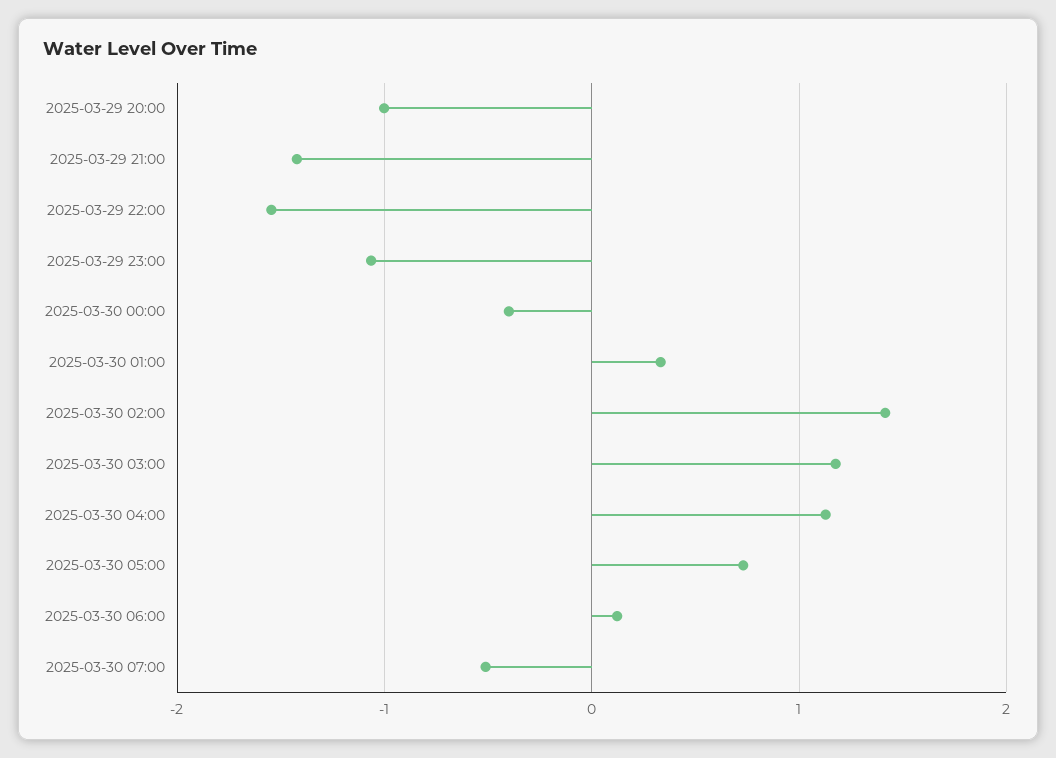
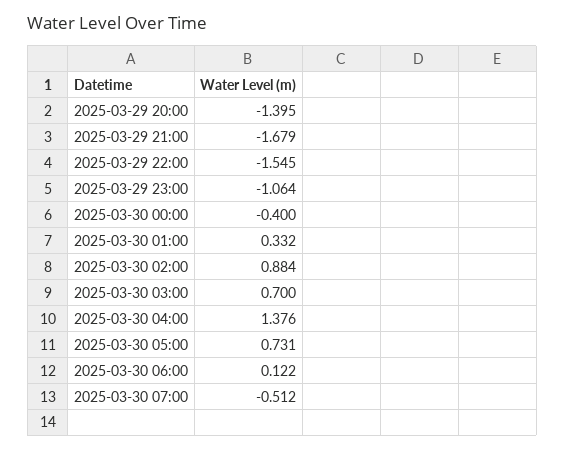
  {
-   "2025-03-29 20:00": -1,
+   "2025-03-29 20:00": -1.395,
-   "2025-03-29 21:00": -1.4,
+   "2025-03-29 21:00": -1.679,
    "2025-03-29 22:00": -1.545,
    "2025-03-29 23:00": -1.064,
    "2025-03-30 00:00": -0.4,
    "2025-03-30 01:00": 0.332,
-   "2025-03-30 02:00": 1.4,
+   "2025-03-30 02:00": 0.884,
-   "2025-03-30 03:00": 1.2,
+   "2025-03-30 03:00": 0.7,
-   "2025-03-30 04:00": 1.1,
+   "2025-03-30 04:00": 1.376,
    "2025-03-30 05:00": 0.731,
    "2025-03-30 06:00": 0.122,
    "2025-03-30 07:00": -0.512
  }

